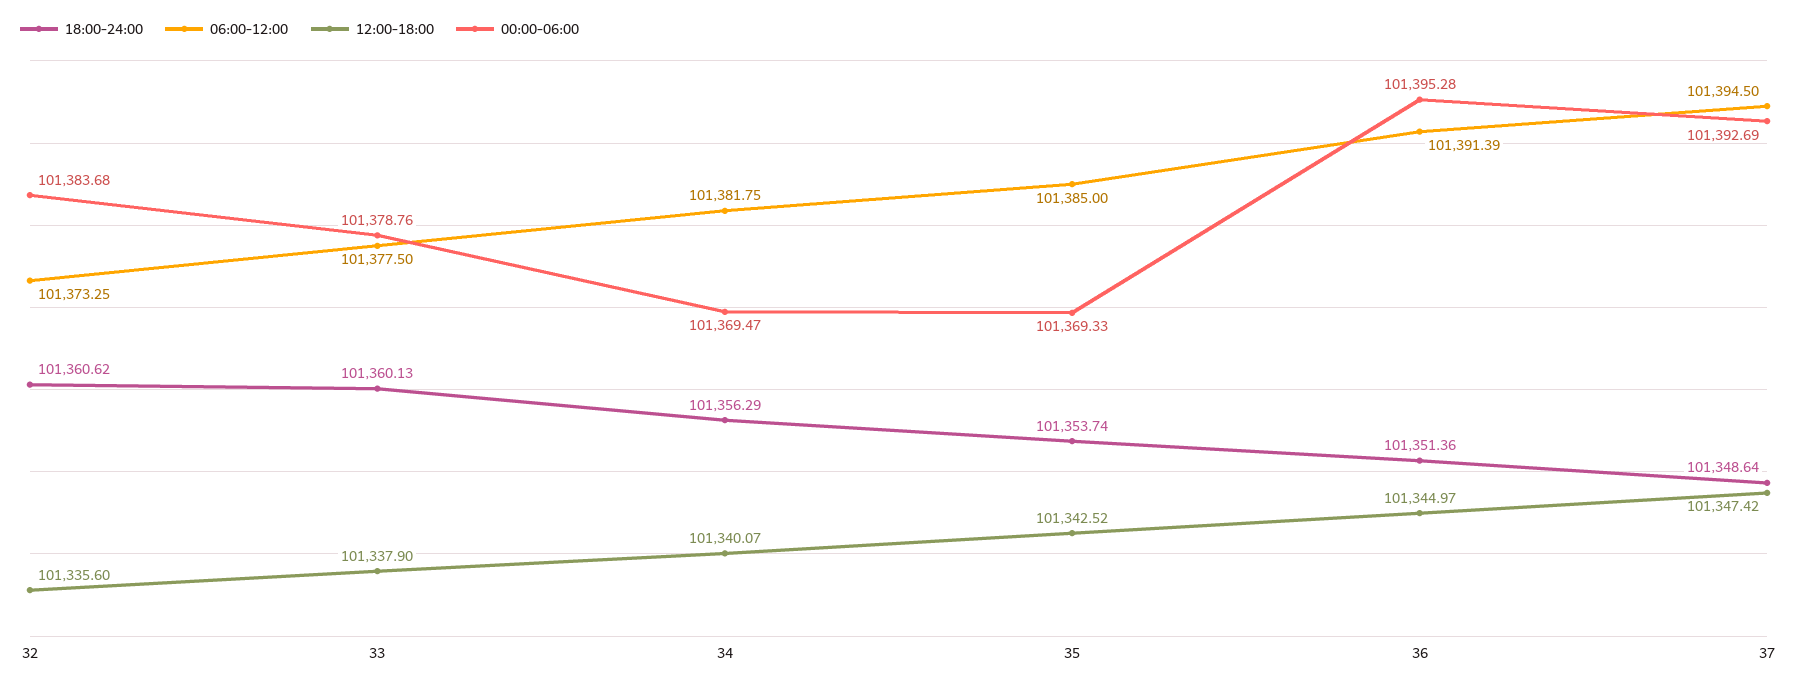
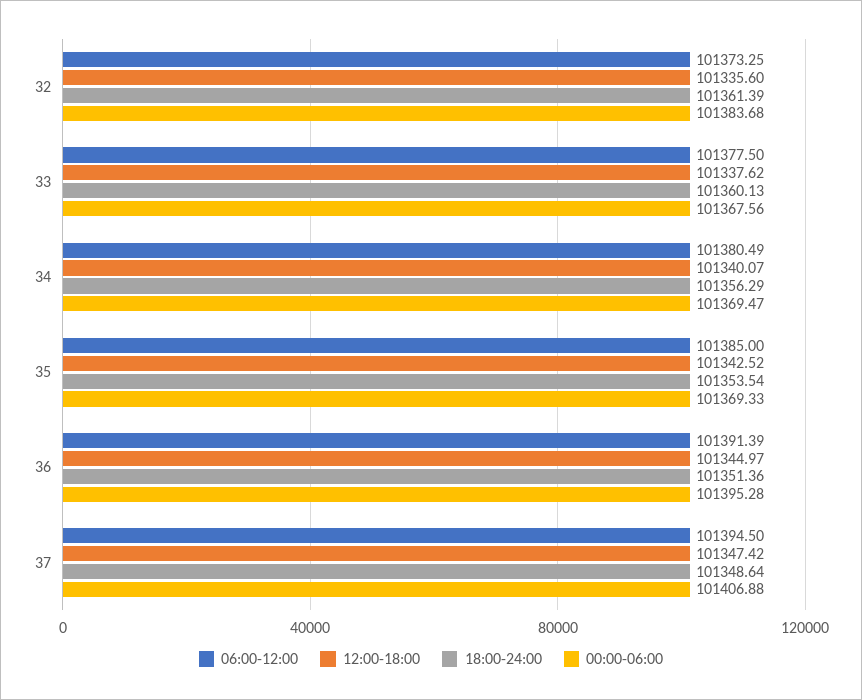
  {
    "18:00-24:00": {
-     "32": 101360.62,
+     "32": 101361.39,
      "33": 101360.13,
      "34": 101356.29,
-     "35": 101353.74,
+     "35": 101353.54,
      "36": 101351.36,
      "37": 101348.64
    },
    "06:00-12:00": {
      "32": 101373.25,
      "33": 101377.5,
-     "34": 101381.75,
+     "34": 101380.49,
      "35": 101385,
      "36": 101391.39,
      "37": 101394.5
    },
    "12:00-18:00": {
      "32": 101335.6,
-     "33": 101337.9,
+     "33": 101337.62,
      "34": 101340.07,
      "35": 101342.52,
      "36": 101344.97,
      "37": 101347.42
    },
    "00:00-06:00": {
      "32": 101383.68,
-     "33": 101378.76,
+     "33": 101367.56,
      "34": 101369.47,
      "35": 101369.33,
      "36": 101395.28,
-     "37": 101392.69
+     "37": 101406.88
    }
  }

